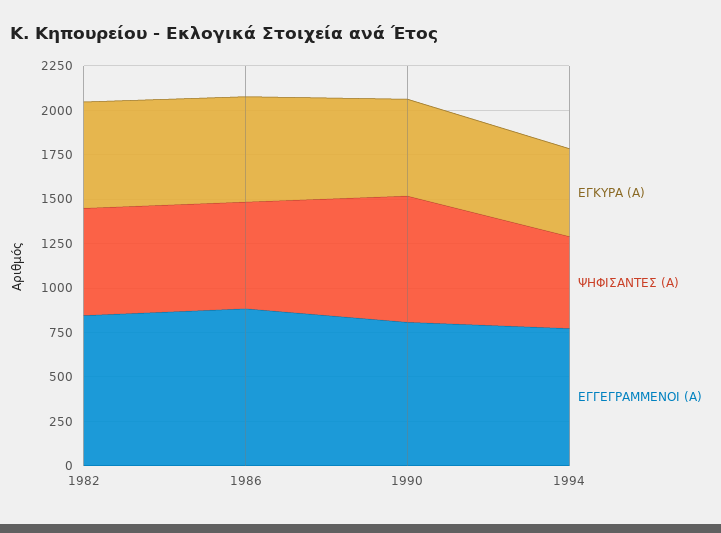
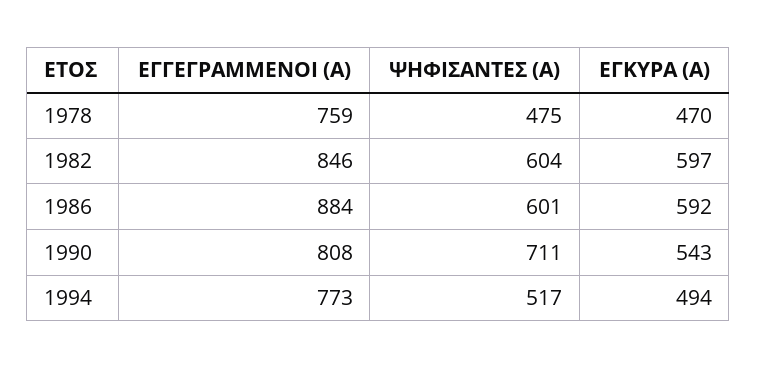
  {
    "ΕΓΚΥΡΑ (Α)": {
      "1982": 597,
      "1986": 592,
      "1990": 543,
-     "1994": 494
+     "1994": 494,
+     "1978": 470
    },
    "ΨΗΦΙΣΑΝΤΕΣ (Α)": {
      "1982": 604,
      "1986": 601,
      "1990": 711,
-     "1994": 517
+     "1994": 517,
+     "1978": 475
    },
    "ΕΓΓΕΓΡΑΜΜΕΝΟΙ (Α)": {
      "1982": 846,
      "1986": 884,
      "1990": 808,
-     "1994": 773
+     "1994": 773,
+     "1978": 759
    }
  }

